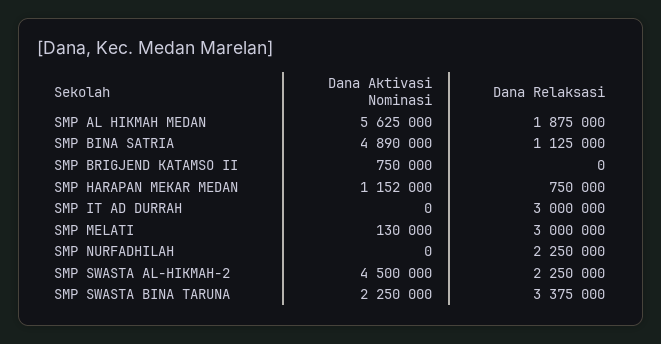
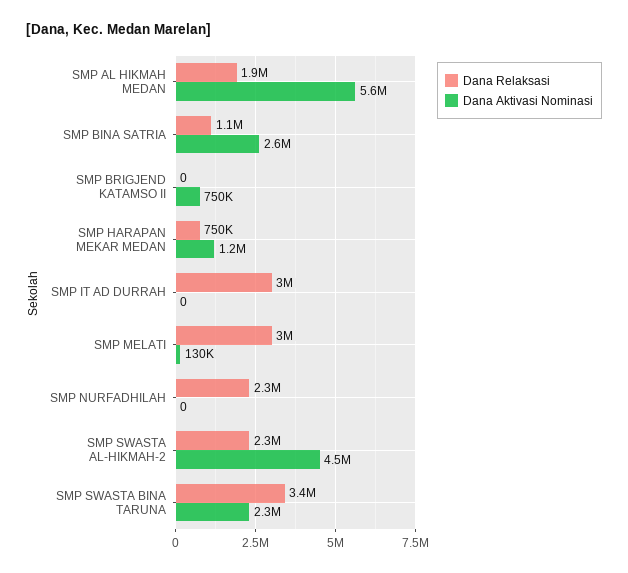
  {
    "Dana Aktivasi Nominasi": {
      "SMP AL HIKMAH MEDAN": 5625000,
-     "SMP BINA SATRIA": 4890000,
+     "SMP BINA SATRIA": 2600000,
      "SMP BRIGJEND KATAMSO II": 750000,
      "SMP HARAPAN MEKAR MEDAN": 1152000,
      "SMP IT AD DURRAH": 0,
      "SMP MELATI": 130000,
      "SMP NURFADHILAH": 0,
      "SMP SWASTA AL-HIKMAH-2": 4500000,
      "SMP SWASTA BINA TARUNA": 2250000
    },
    "Dana Relaksasi": {
      "SMP AL HIKMAH MEDAN": 1875000,
      "SMP BINA SATRIA": 1125000,
      "SMP BRIGJEND KATAMSO II": 0,
      "SMP HARAPAN MEKAR MEDAN": 750000,
      "SMP IT AD DURRAH": 3000000,
      "SMP MELATI": 3000000,
      "SMP NURFADHILAH": 2250000,
      "SMP SWASTA AL-HIKMAH-2": 2250000,
      "SMP SWASTA BINA TARUNA": 3375000
    }
  }

